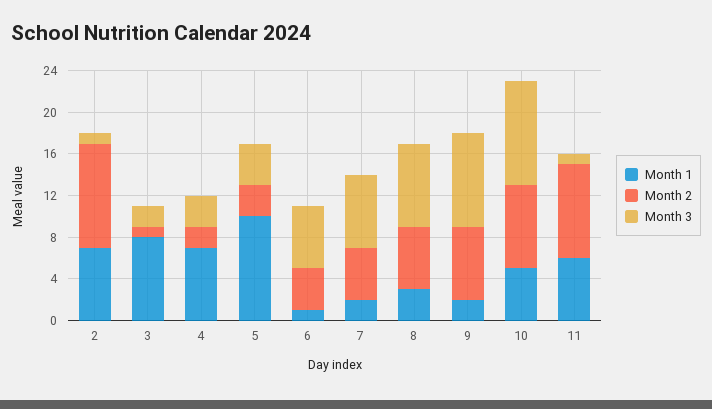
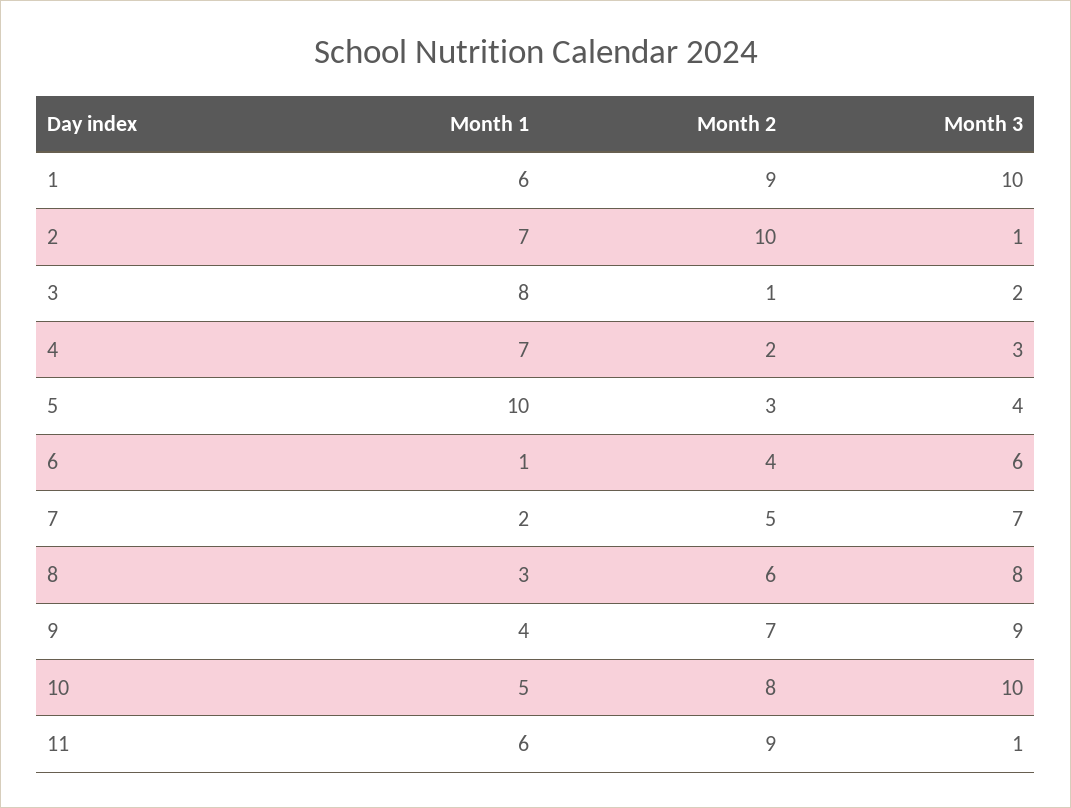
  {
    "Month 1": {
      "2": 7,
      "3": 8,
      "4": 7,
      "5": 10,
      "6": 1,
      "7": 2,
      "8": 3,
-     "9": 2,
+     "9": 4,
      "10": 5,
-     "11": 6
+     "11": 6,
+     "1": 6
    },
    "Month 2": {
      "2": 10,
      "3": 1,
      "4": 2,
      "5": 3,
      "6": 4,
      "7": 5,
      "8": 6,
      "9": 7,
      "10": 8,
-     "11": 9
+     "11": 9,
+     "1": 9
    },
    "Month 3": {
      "2": 1,
      "3": 2,
      "4": 3,
      "5": 4,
      "6": 6,
      "7": 7,
      "8": 8,
      "9": 9,
      "10": 10,
-     "11": 1
+     "11": 1,
+     "1": 10
    }
  }

